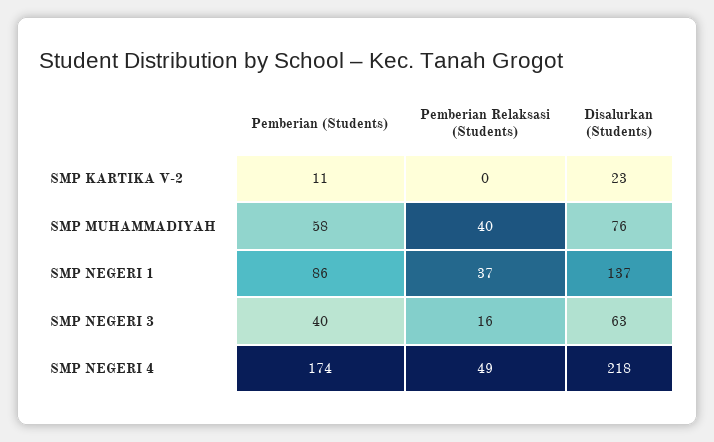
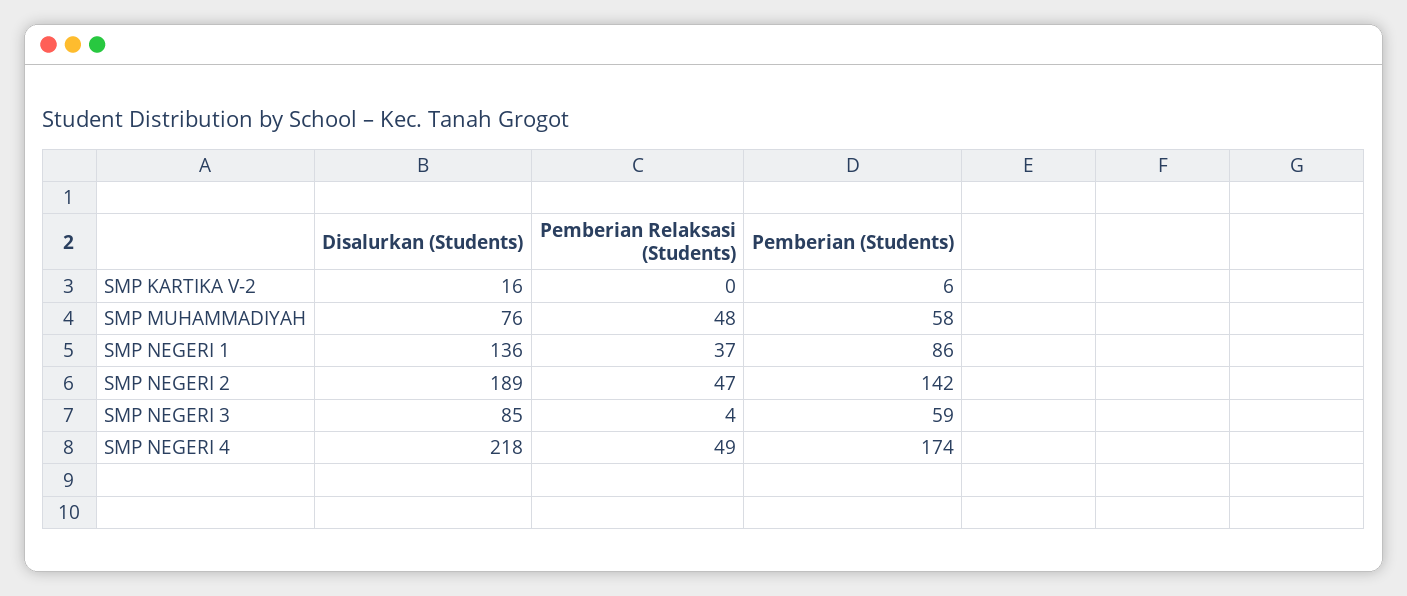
  {
    "Pemberian (Students)": {
-     "SMP KARTIKA V-2": 11,
+     "SMP KARTIKA V-2": 6,
      "SMP MUHAMMADIYAH": 58,
      "SMP NEGERI 1": 86,
-     "SMP NEGERI 3": 40,
+     "SMP NEGERI 3": 59,
-     "SMP NEGERI 4": 174
+     "SMP NEGERI 4": 174,
+     "SMP NEGERI 2": 142
    },
    "Pemberian Relaksasi (Students)": {
      "SMP KARTIKA V-2": 0,
-     "SMP MUHAMMADIYAH": 40,
+     "SMP MUHAMMADIYAH": 48,
      "SMP NEGERI 1": 37,
-     "SMP NEGERI 3": 16,
+     "SMP NEGERI 3": 4,
-     "SMP NEGERI 4": 49
+     "SMP NEGERI 4": 49,
+     "SMP NEGERI 2": 47
    },
    "Disalurkan (Students)": {
-     "SMP KARTIKA V-2": 23,
+     "SMP KARTIKA V-2": 16,
      "SMP MUHAMMADIYAH": 76,
-     "SMP NEGERI 1": 137,
+     "SMP NEGERI 1": 136,
-     "SMP NEGERI 3": 63,
+     "SMP NEGERI 3": 85,
-     "SMP NEGERI 4": 218
+     "SMP NEGERI 4": 218,
+     "SMP NEGERI 2": 189
    }
  }

